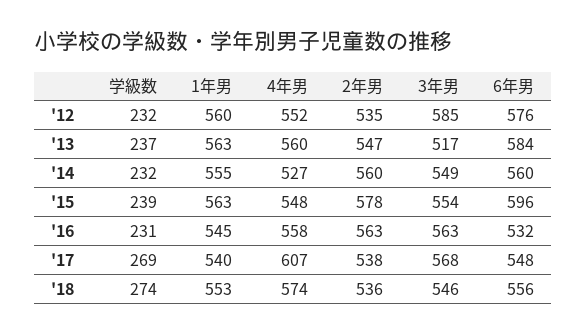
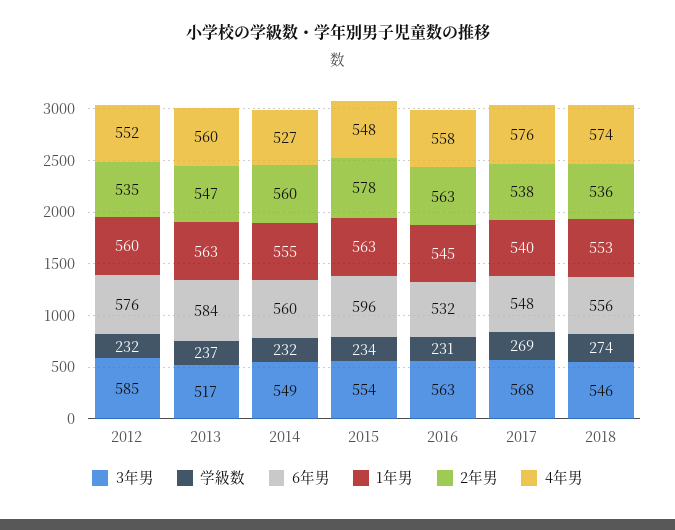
  {
    "学級数": {
      "'12": 232,
      "'13": 237,
      "'14": 232,
-     "'15": 239,
+     "'15": 234,
      "'16": 231,
      "'17": 269,
      "'18": 274
    },
    "1年男": {
      "'12": 560,
      "'13": 563,
      "'14": 555,
      "'15": 563,
      "'16": 545,
      "'17": 540,
      "'18": 553
    },
    "4年男": {
      "'12": 552,
      "'13": 560,
      "'14": 527,
      "'15": 548,
      "'16": 558,
-     "'17": 607,
+     "'17": 576,
      "'18": 574
    },
    "2年男": {
      "'12": 535,
      "'13": 547,
      "'14": 560,
      "'15": 578,
      "'16": 563,
      "'17": 538,
      "'18": 536
    },
    "3年男": {
      "'12": 585,
      "'13": 517,
      "'14": 549,
      "'15": 554,
      "'16": 563,
      "'17": 568,
      "'18": 546
    },
    "6年男": {
      "'12": 576,
      "'13": 584,
      "'14": 560,
      "'15": 596,
      "'16": 532,
      "'17": 548,
      "'18": 556
    }
  }

